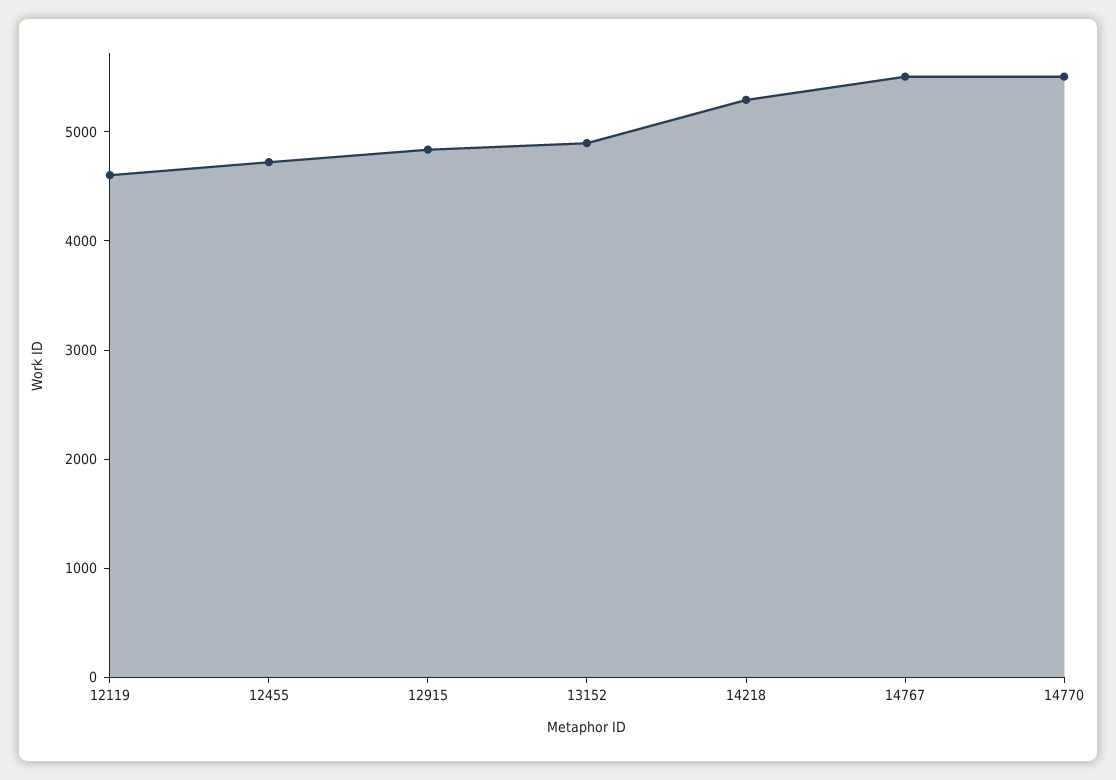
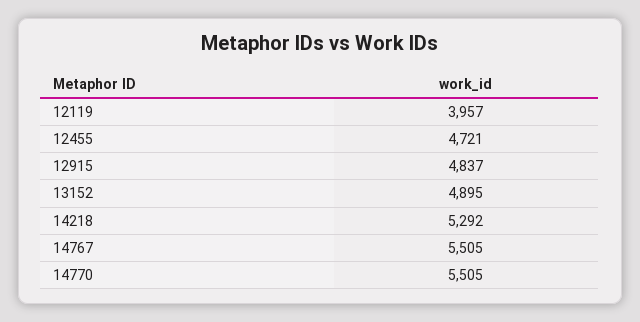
  {
-   "12119": 4600,
+   "12119": 3957,
    "12455": 4721,
    "12915": 4837,
    "13152": 4895,
    "14218": 5292,
    "14767": 5505,
    "14770": 5505
  }

